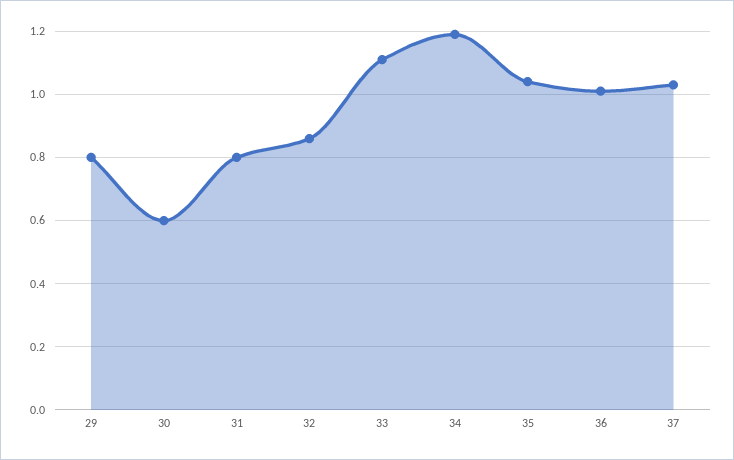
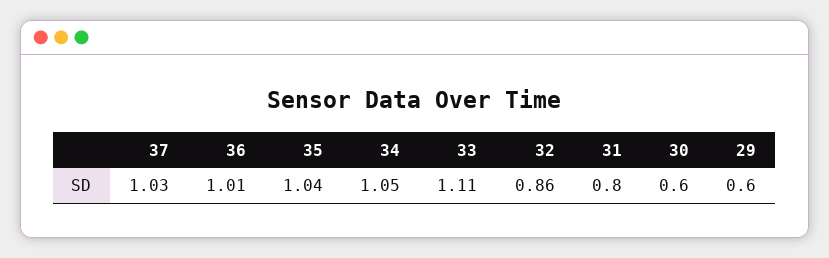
  {
-   "29": 0.8,
+   "29": 0.6,
    "30": 0.6,
    "31": 0.8,
    "32": 0.86,
    "33": 1.11,
-   "34": 1.2,
+   "34": 1.05,
    "35": 1.04,
    "36": 1.01,
    "37": 1.03
  }

